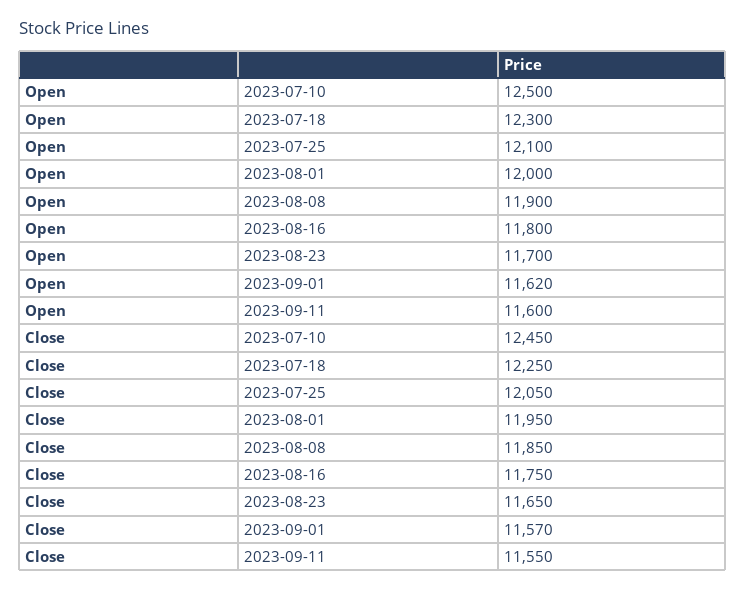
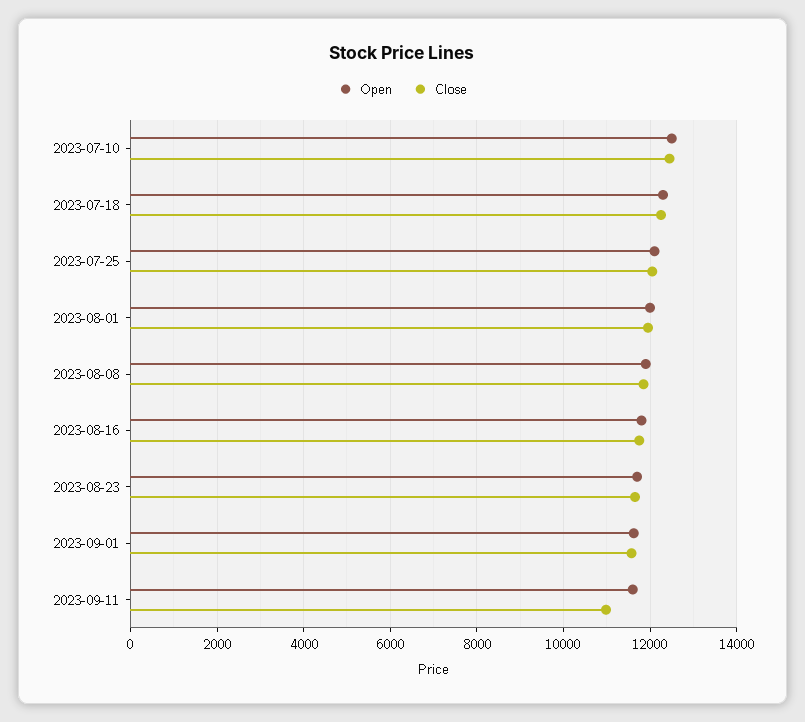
  {
    "Open": {
      "2023-07-10": 12500,
      "2023-07-18": 12300,
      "2023-07-25": 12100,
      "2023-08-01": 12000,
      "2023-08-08": 11900,
      "2023-08-16": 11800,
      "2023-08-23": 11700,
      "2023-09-01": 11620,
      "2023-09-11": 11600
    },
    "Close": {
      "2023-07-10": 12450,
      "2023-07-18": 12250,
      "2023-07-25": 12050,
      "2023-08-01": 11950,
      "2023-08-08": 11850,
      "2023-08-16": 11750,
      "2023-08-23": 11650,
      "2023-09-01": 11570,
-     "2023-09-11": 11550
+     "2023-09-11": 11000
    }
  }

